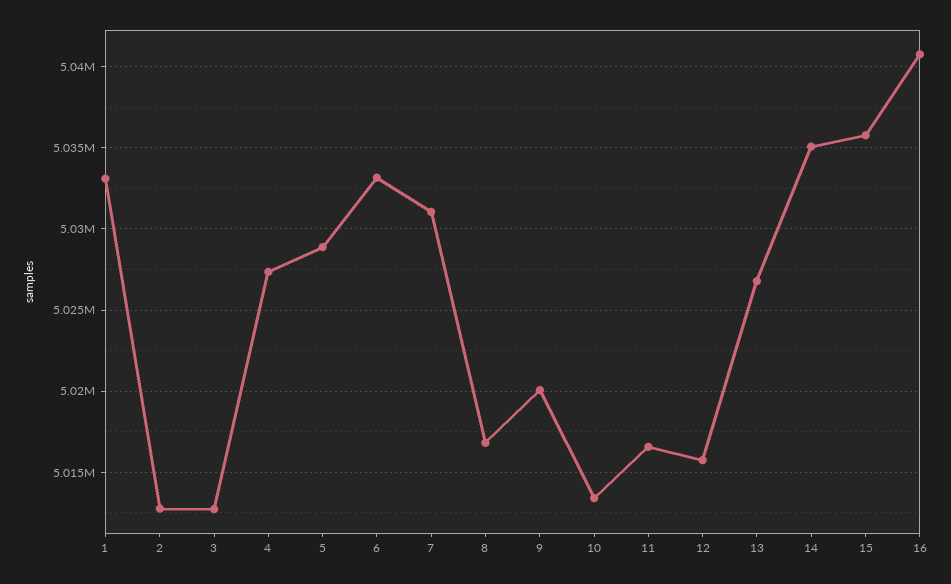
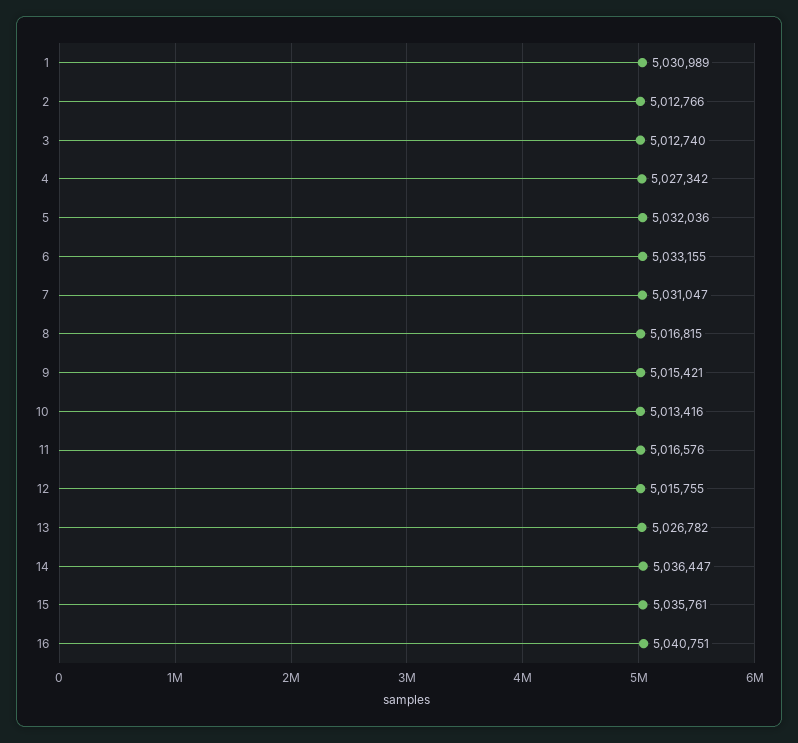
  {
-   "1": 5033000,
+   "1": 5030989,
    "2": 5012766,
    "3": 5012740,
    "4": 5027342,
-   "5": 5029000,
+   "5": 5032036,
    "6": 5033155,
    "7": 5031047,
    "8": 5016815,
-   "9": 5020000,
+   "9": 5015421,
    "10": 5013416,
    "11": 5016576,
    "12": 5015755,
    "13": 5026782,
-   "14": 5035000,
+   "14": 5036447,
    "15": 5035761,
    "16": 5040751
  }

